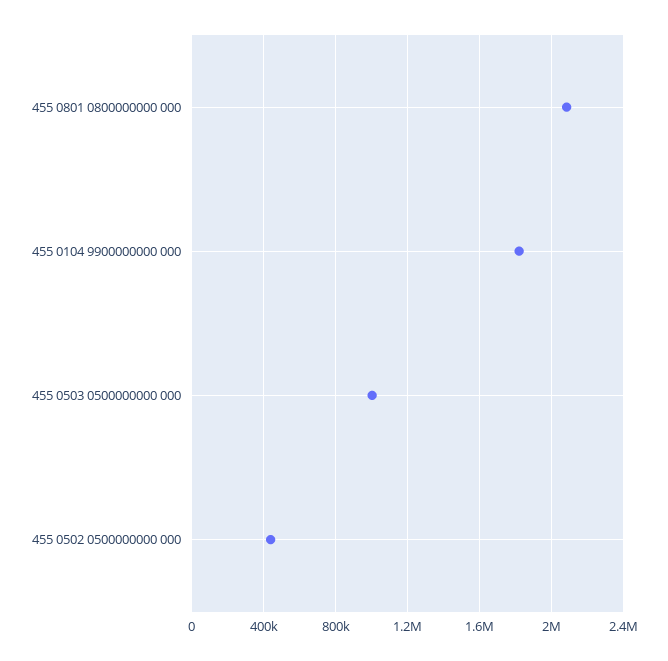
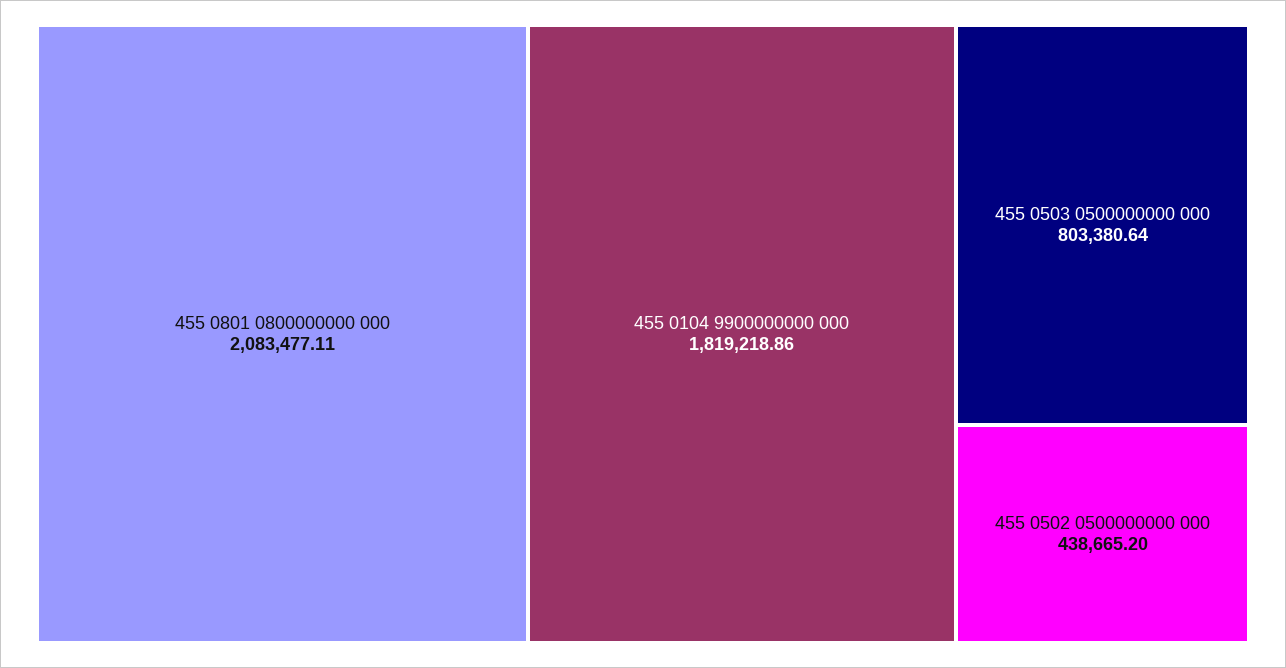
  {
    "455 0801 0800000000 000": 2083477.11,
    "455 0104 9900000000 000": 1819218.86,
-   "455 0503 0500000000 000": 1000000,
+   "455 0503 0500000000 000": 803380.64,
    "455 0502 0500000000 000": 438665.2
  }

